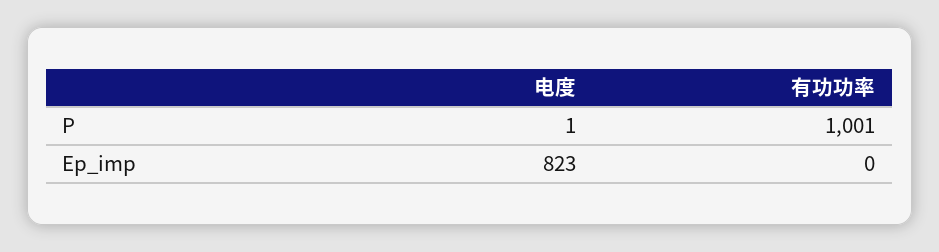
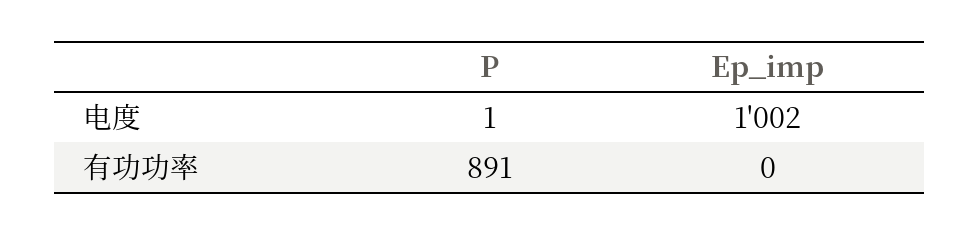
  {
    "电度": {
      "P": 1,
-     "Ep_imp": 823
+     "Ep_imp": 1002
    },
    "有功功率": {
-     "P": 1001,
+     "P": 891,
      "Ep_imp": 0
    }
  }

